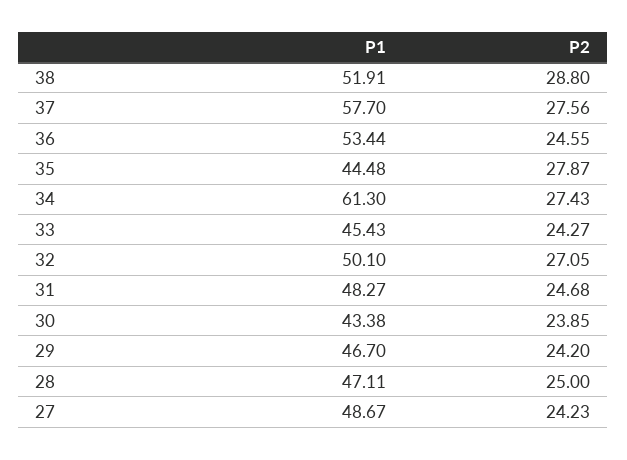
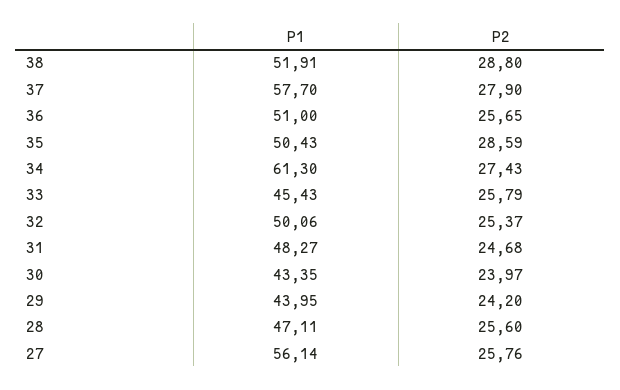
  {
    "P1": {
      "38": 51.91,
      "37": 57.7,
-     "36": 53.44,
+     "36": 51,
-     "35": 44.48,
+     "35": 50.43,
      "34": 61.3,
      "33": 45.43,
-     "32": 50.1,
+     "32": 50.06,
      "31": 48.27,
-     "30": 43.38,
+     "30": 43.35,
-     "29": 46.7,
+     "29": 43.95,
      "28": 47.11,
-     "27": 48.67
+     "27": 56.14
    },
    "P2": {
      "38": 28.8,
-     "37": 27.56,
+     "37": 27.9,
-     "36": 24.55,
+     "36": 25.65,
-     "35": 27.87,
+     "35": 28.59,
      "34": 27.43,
-     "33": 24.27,
+     "33": 25.79,
-     "32": 27.05,
+     "32": 25.37,
      "31": 24.68,
-     "30": 23.85,
+     "30": 23.97,
      "29": 24.2,
-     "28": 25,
+     "28": 25.6,
-     "27": 24.23
+     "27": 25.76
    }
  }

